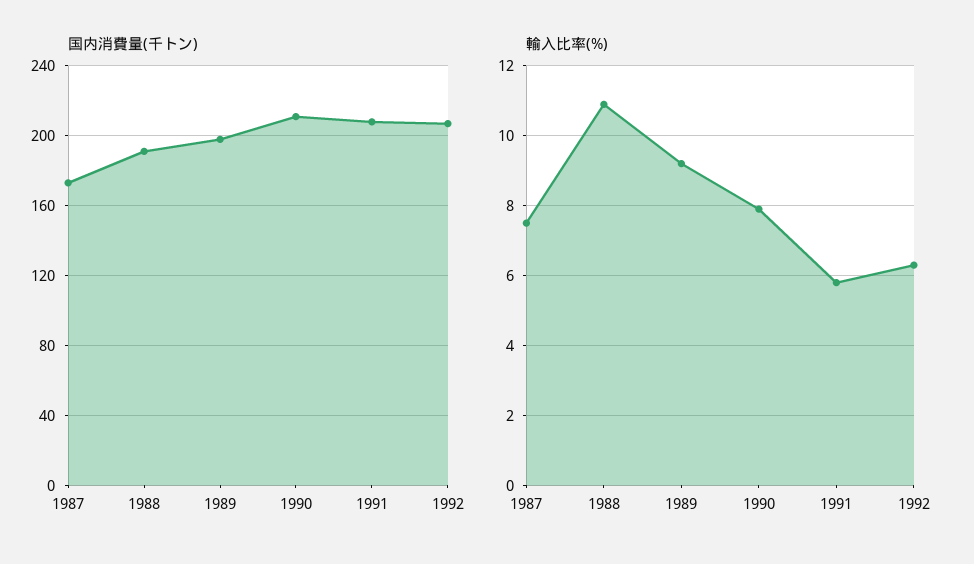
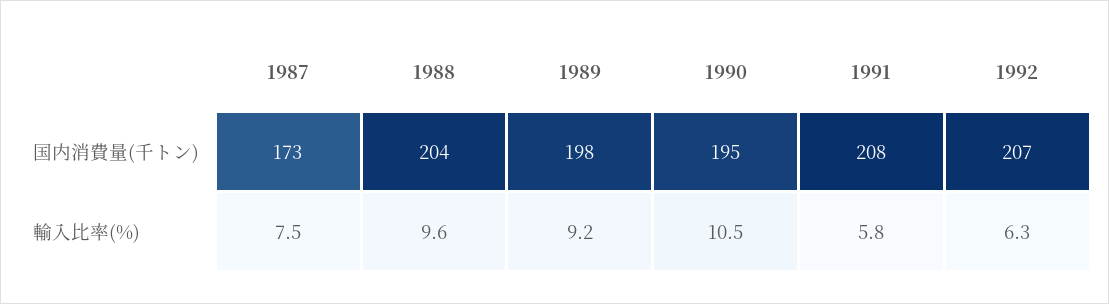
  {
    "国内消費量(千トン)": {
      "1987": 173,
-     "1988": 190,
+     "1988": 204,
      "1989": 198,
-     "1990": 210,
+     "1990": 195,
      "1991": 208,
      "1992": 207
    },
    "輸入比率(%)": {
      "1987": 7.5,
-     "1988": 11,
+     "1988": 9.6,
      "1989": 9.2,
-     "1990": 8,
+     "1990": 10.5,
      "1991": 5.8,
      "1992": 6.3
    }
  }

